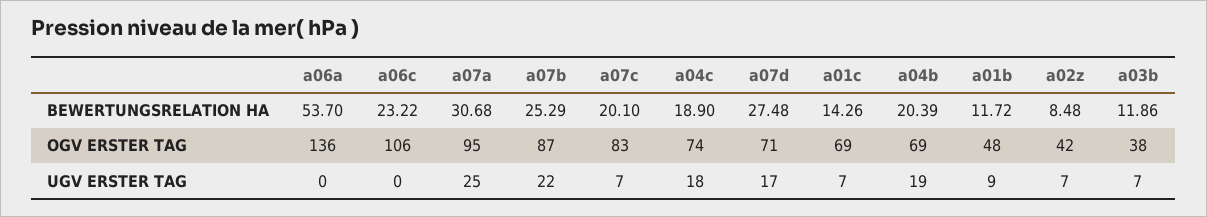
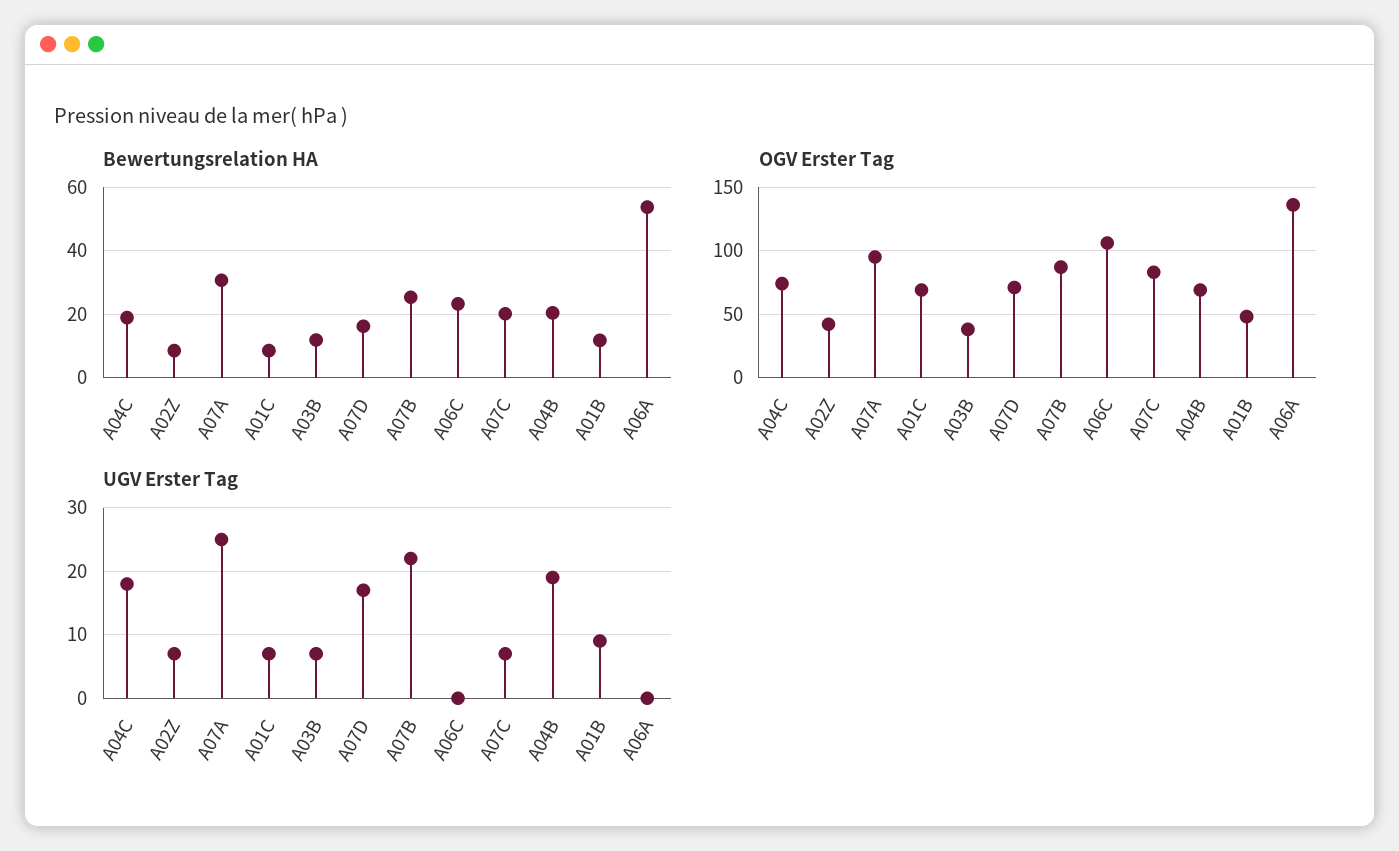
  {
    "BEWERTUNGSRELATION HA": {
      "a06a": 53.7,
      "a06c": 23.22,
      "a07a": 30.68,
      "a07b": 25.29,
      "a07c": 20.1,
      "a04c": 18.9,
-     "a07d": 27.48,
+     "a07d": 16,
-     "a01c": 14.26,
+     "a01c": 8,
      "a04b": 20.39,
      "a01b": 11.72,
      "a02z": 8.48,
      "a03b": 11.86
    },
    "OGV ERSTER TAG": {
      "a06a": 136,
      "a06c": 106,
      "a07a": 95,
      "a07b": 87,
      "a07c": 83,
      "a04c": 74,
      "a07d": 71,
      "a01c": 69,
      "a04b": 69,
      "a01b": 48,
      "a02z": 42,
      "a03b": 38
    },
    "UGV ERSTER TAG": {
      "a06a": 0,
      "a06c": 0,
      "a07a": 25,
      "a07b": 22,
      "a07c": 7,
      "a04c": 18,
      "a07d": 17,
      "a01c": 7,
      "a04b": 19,
      "a01b": 9,
      "a02z": 7,
      "a03b": 7
    }
  }

